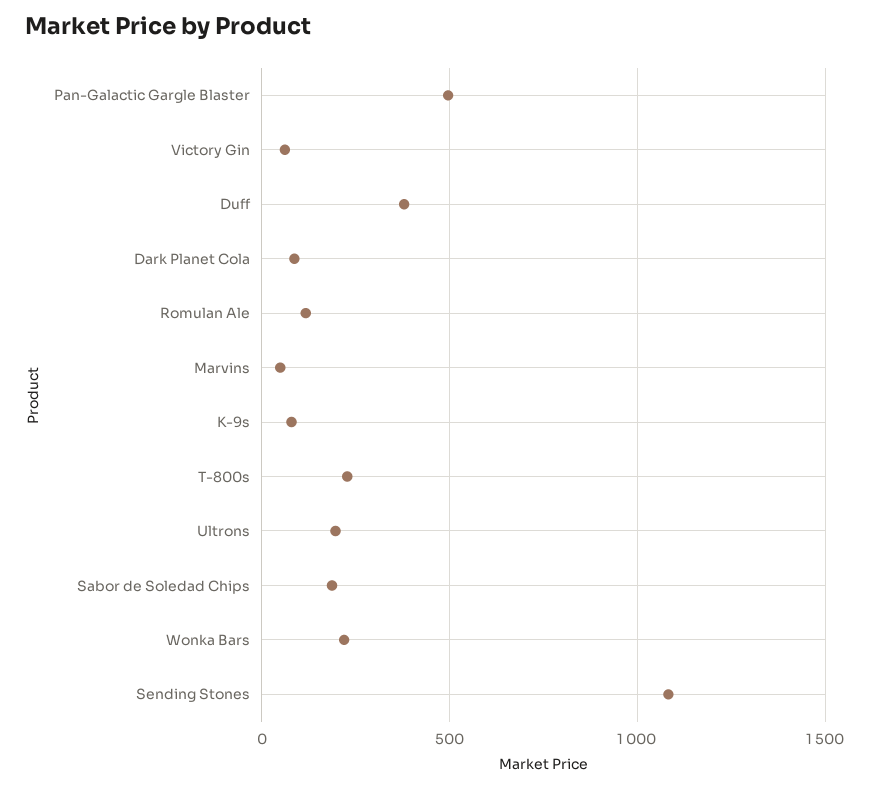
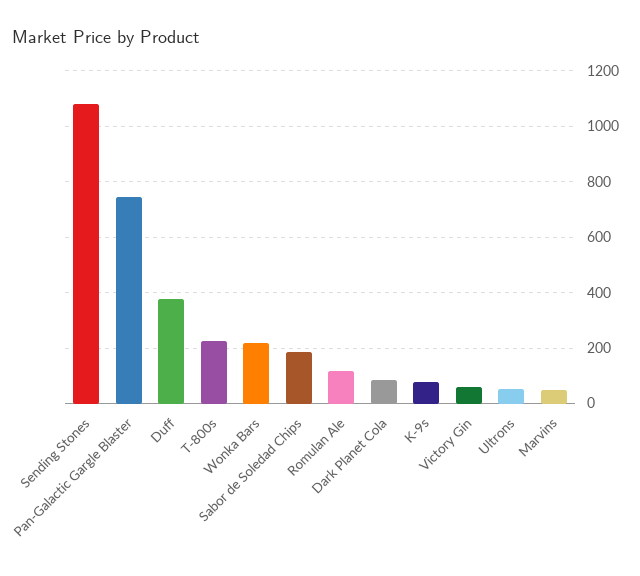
  {
-   "Pan-Galactic Gargle Blaster": 500,
+   "Pan-Galactic Gargle Blaster": 750,
    "Victory Gin": 50,
    "Duff": 375,
    "Dark Planet Cola": 75,
    "Romulan Ale": 125,
    "Marvins": 50,
    "K-9s": 75,
    "T-800s": 225,
-   "Ultrons": 200,
+   "Ultrons": 50,
    "Sabor de Soledad Chips": 175,
    "Wonka Bars": 225,
    "Sending Stones": 1075
  }

